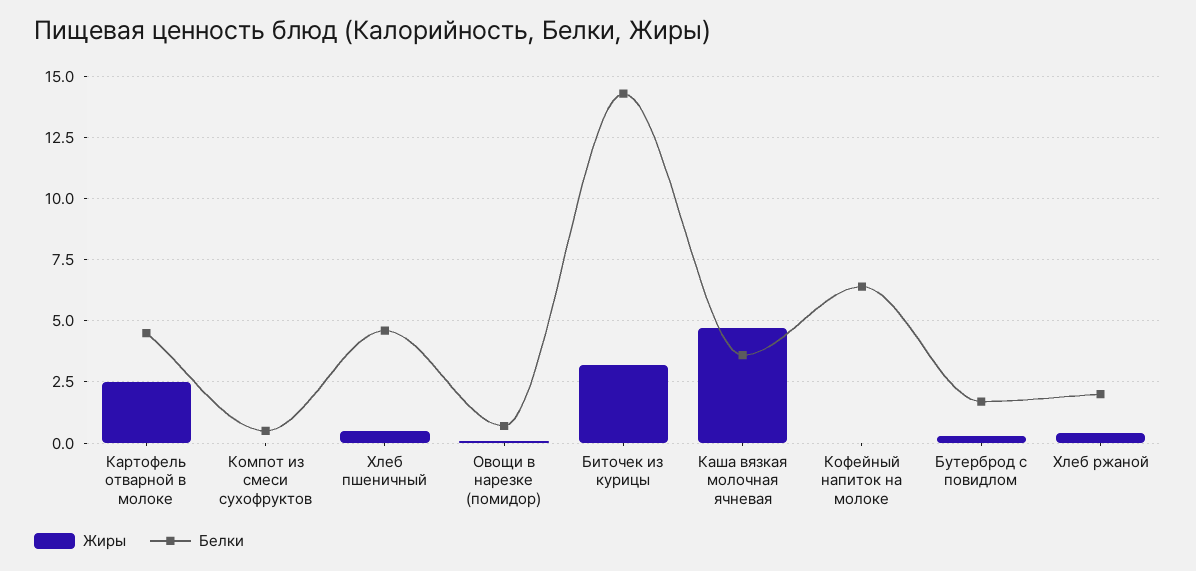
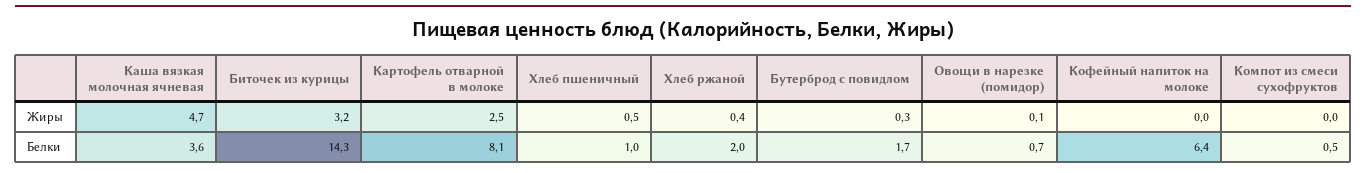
  {
    "Жиры": {
      "Картофель отварной в молоке": 2.5,
      "Компот из смеси сухофруктов": 0,
      "Хлеб пшеничный": 0.5,
      "Овощи в нарезке (помидор)": 0.1,
      "Биточек из курицы": 3.2,
      "Каша вязкая молочная ячневая": 4.7,
      "Кофейный напиток на молоке": 0,
      "Бутерброд с повидлом": 0.3,
      "Хлеб ржаной": 0.4
    },
    "Белки": {
-     "Картофель отварной в молоке": 4.5,
+     "Картофель отварной в молоке": 8.1,
      "Компот из смеси сухофруктов": 0.5,
-     "Хлеб пшеничный": 4.5,
+     "Хлеб пшеничный": 1,
      "Овощи в нарезке (помидор)": 0.7,
      "Биточек из курицы": 14.3,
      "Каша вязкая молочная ячневая": 3.6,
      "Кофейный напиток на молоке": 6.4,
      "Бутерброд с повидлом": 1.7,
      "Хлеб ржаной": 2
    }
  }

